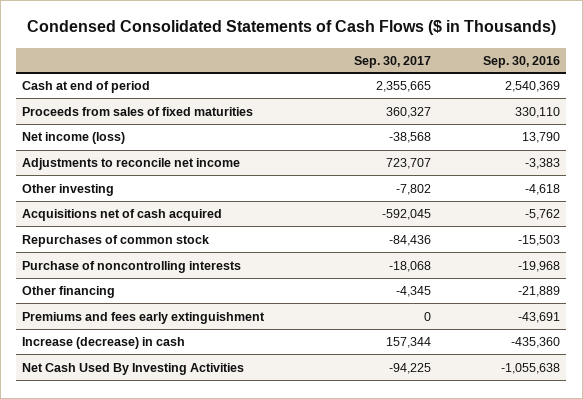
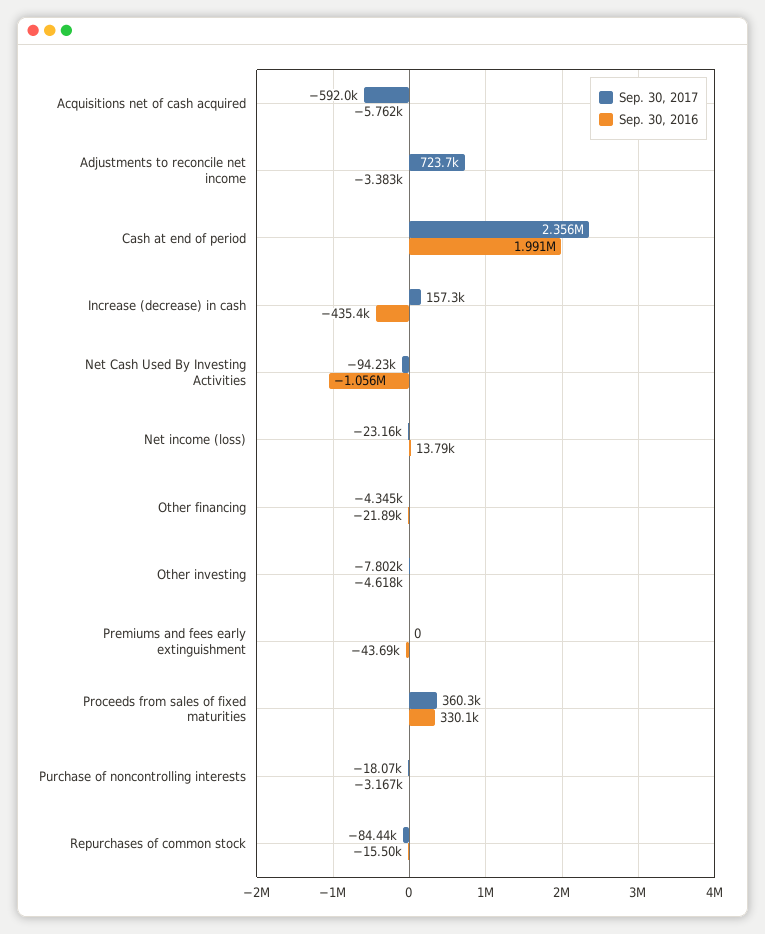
  {
    "Sep. 30, 2017": {
      "Cash at end of period": 2355665,
      "Proceeds from sales of fixed maturities": 360327,
-     "Net income (loss)": -38568,
+     "Net income (loss)": -23160,
      "Adjustments to reconcile net income": 723707,
      "Other investing": -7802,
      "Acquisitions net of cash acquired": -592045,
      "Repurchases of common stock": -84436,
      "Purchase of noncontrolling interests": -18068,
      "Other financing": -4345,
      "Premiums and fees early extinguishment": 0,
      "Increase (decrease) in cash": 157344,
      "Net Cash Used By Investing Activities": -94225
    },
    "Sep. 30, 2016": {
-     "Cash at end of period": 2540369,
+     "Cash at end of period": 1991000,
      "Proceeds from sales of fixed maturities": 330110,
      "Net income (loss)": 13790,
      "Adjustments to reconcile net income": -3383,
      "Other investing": -4618,
      "Acquisitions net of cash acquired": -5762,
      "Repurchases of common stock": -15503,
-     "Purchase of noncontrolling interests": -19968,
+     "Purchase of noncontrolling interests": -3167,
      "Other financing": -21889,
      "Premiums and fees early extinguishment": -43691,
      "Increase (decrease) in cash": -435360,
      "Net Cash Used By Investing Activities": -1055638
    }
  }

